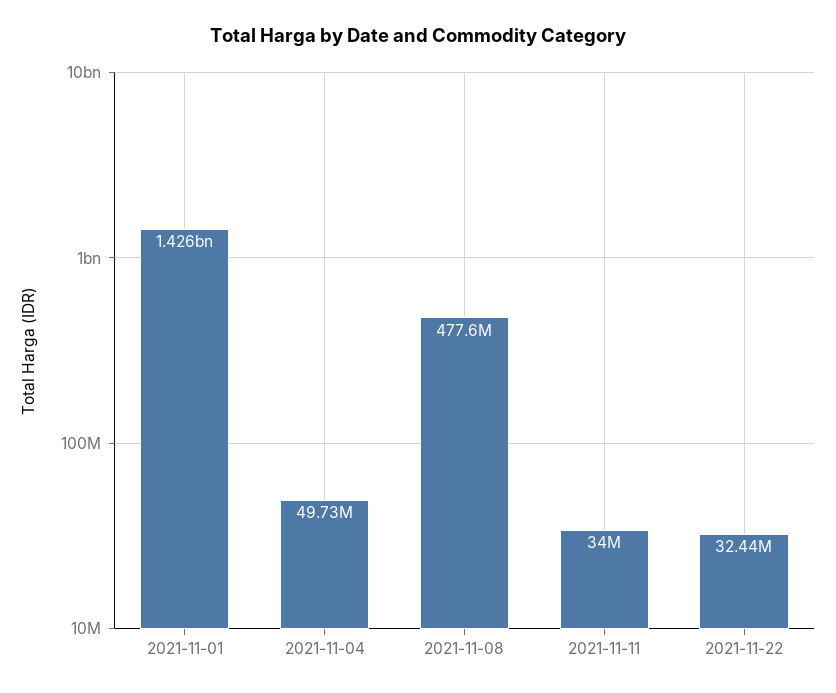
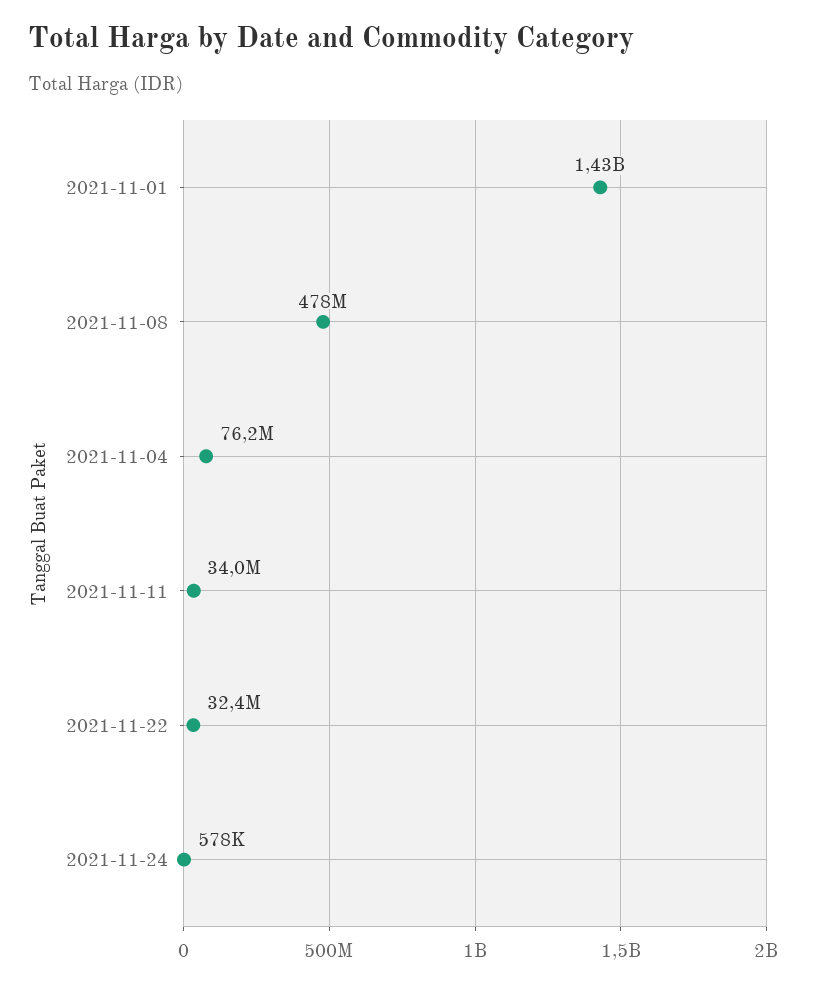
  {
    "2021-11-01": 1426000000,
-   "2021-11-04": 49730000,
+   "2021-11-04": 76200000,
    "2021-11-08": 477600000,
    "2021-11-11": 34000000,
-   "2021-11-22": 32440000
+   "2021-11-22": 32440000,
+   "2021-11-24": 578000
  }

